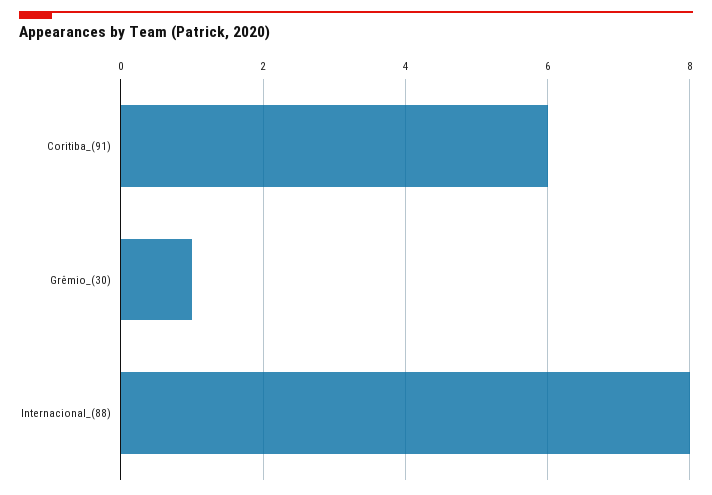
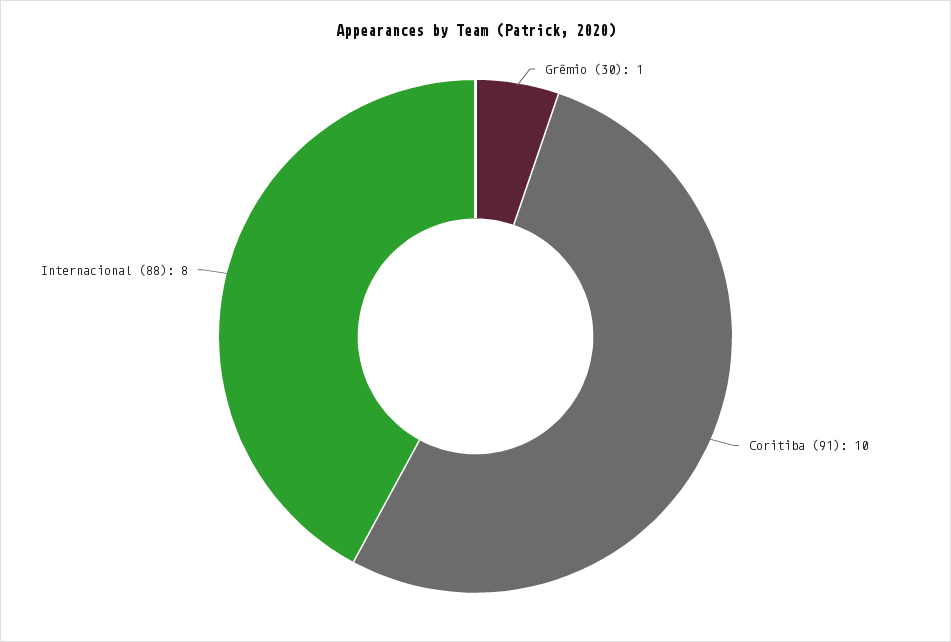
  {
-   "Coritiba_(91)": 6,
+   "Coritiba_(91)": 10,
    "Grêmio_(30)": 1,
    "Internacional_(88)": 8
  }

